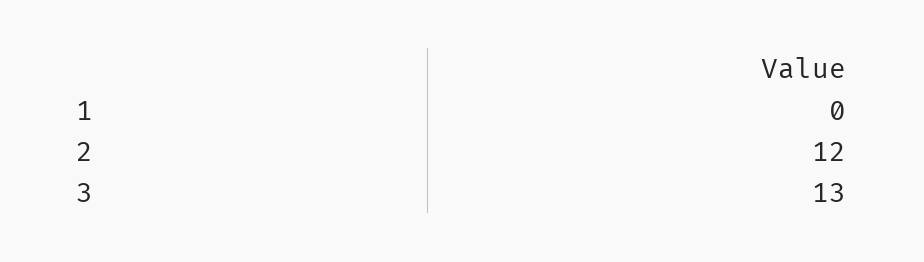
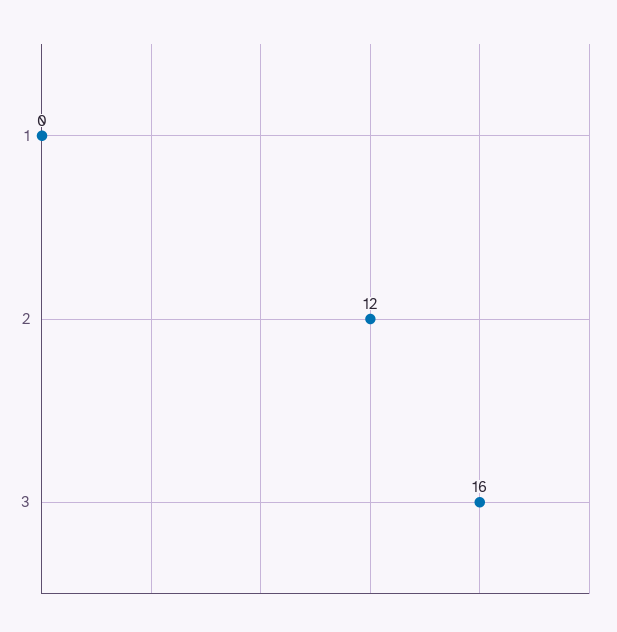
  {
    "1": 0,
    "2": 12,
-   "3": 13
+   "3": 16
  }

